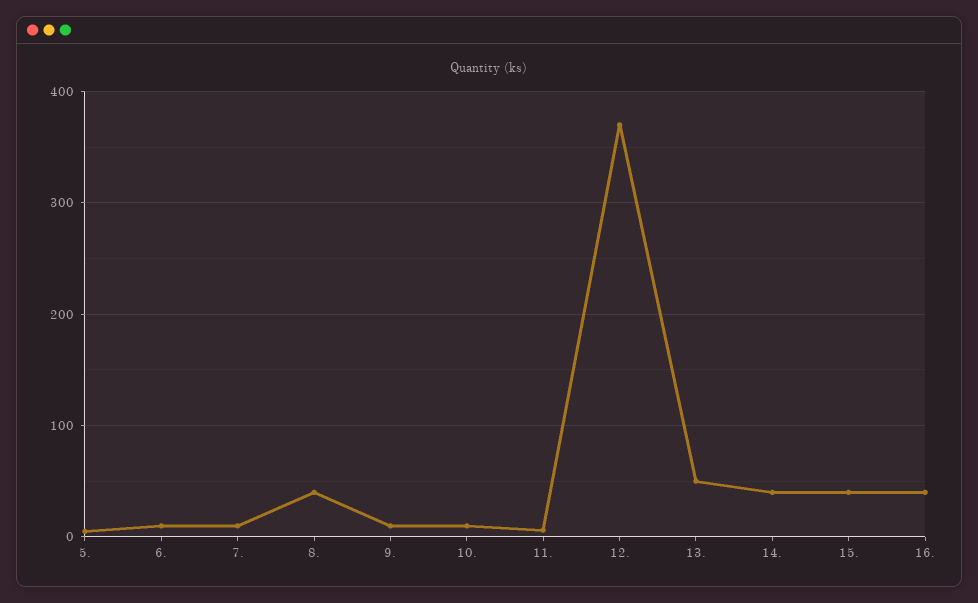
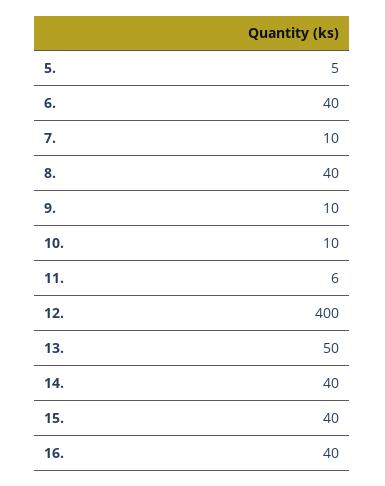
  {
    "5.": 5,
-   "6.": 10,
+   "6.": 40,
    "7.": 10,
    "8.": 40,
    "9.": 10,
    "10.": 10,
    "11.": 6,
-   "12.": 370,
+   "12.": 400,
    "13.": 50,
    "14.": 40,
    "15.": 40,
    "16.": 40
  }

